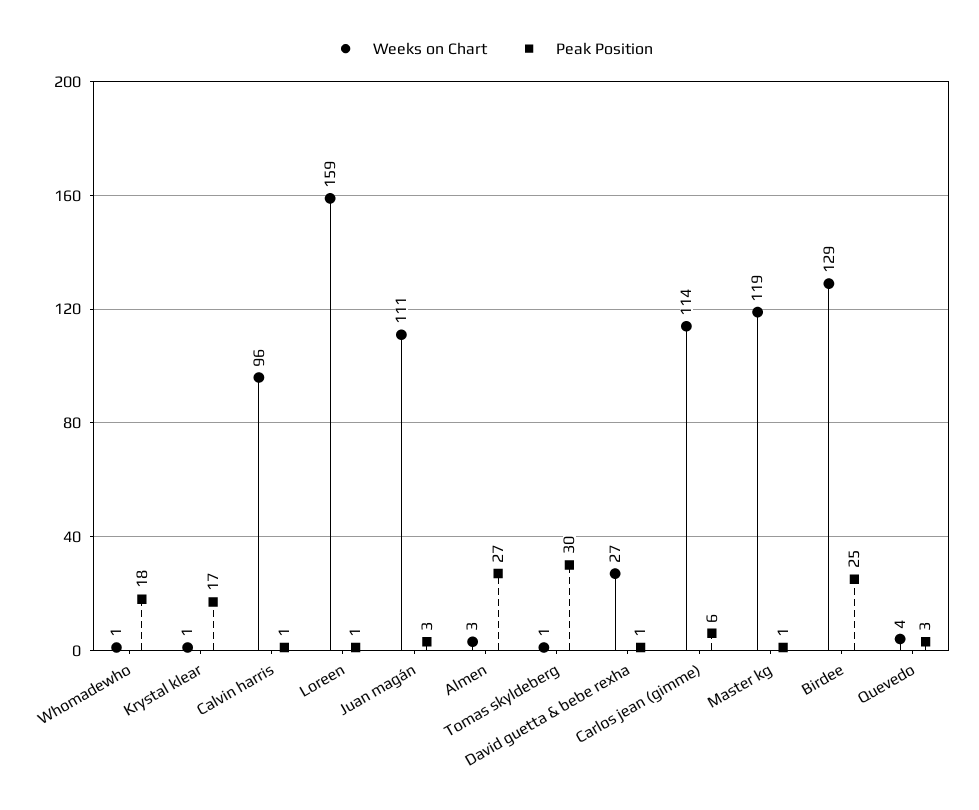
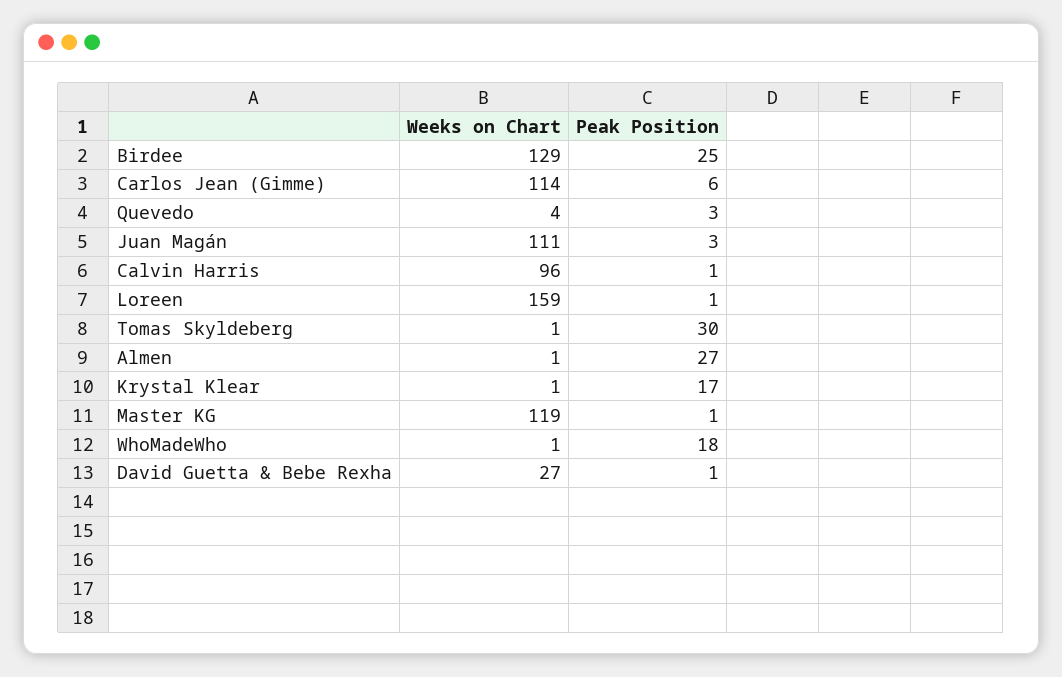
  {
    "Weeks on Chart": {
      "Whomadewho": 1,
      "Krystal klear": 1,
      "Calvin harris": 96,
      "Loreen": 159,
      "Juan magán": 111,
-     "Almen": 3,
+     "Almen": 1,
      "Tomas skyldeberg": 1,
      "David guetta & bebe rexha": 27,
      "Carlos jean (gimme)": 114,
      "Master kg": 119,
      "Birdee": 129,
      "Quevedo": 4
    },
    "Peak Position": {
      "Whomadewho": 18,
      "Krystal klear": 17,
      "Calvin harris": 1,
      "Loreen": 1,
      "Juan magán": 3,
      "Almen": 27,
      "Tomas skyldeberg": 30,
      "David guetta & bebe rexha": 1,
      "Carlos jean (gimme)": 6,
      "Master kg": 1,
      "Birdee": 25,
      "Quevedo": 3
    }
  }

